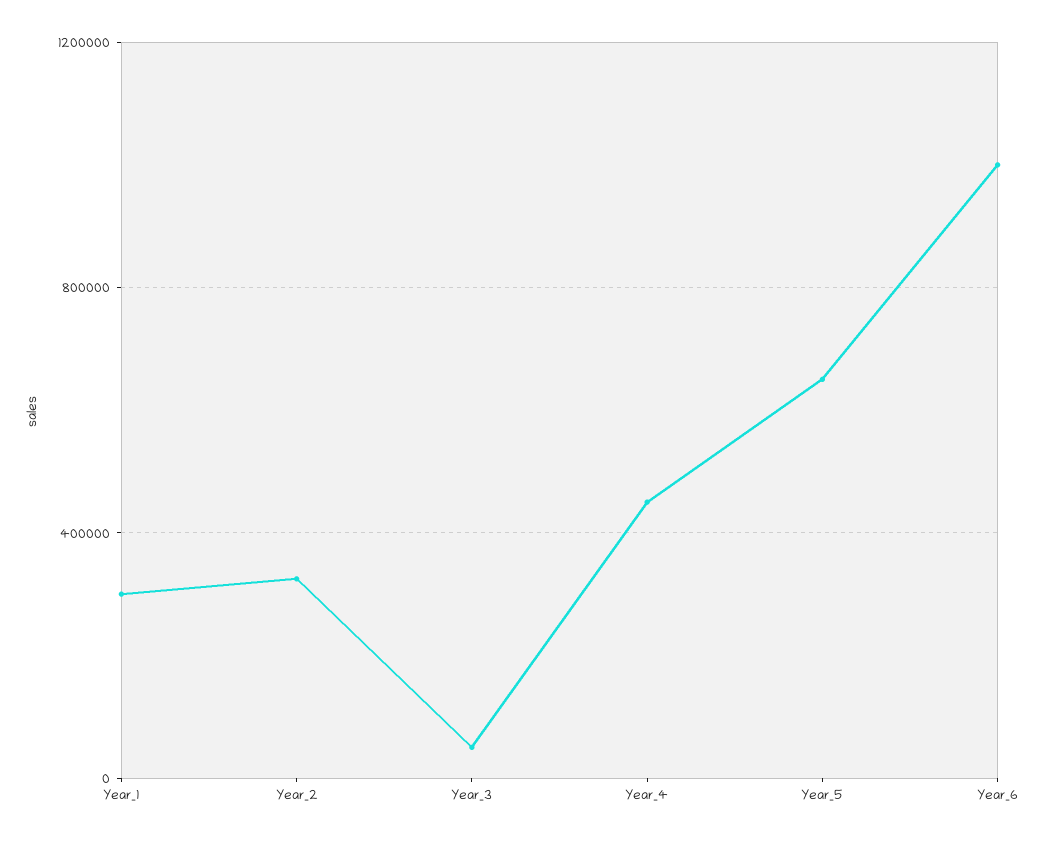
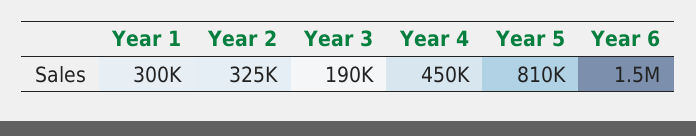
  {
    "Year_1": 300000,
    "Year_2": 325000,
-   "Year_3": 50000,
+   "Year_3": 190000,
    "Year_4": 450000,
-   "Year_5": 650000,
+   "Year_5": 810000,
-   "Year_6": 1000000
+   "Year_6": 1500000
  }

